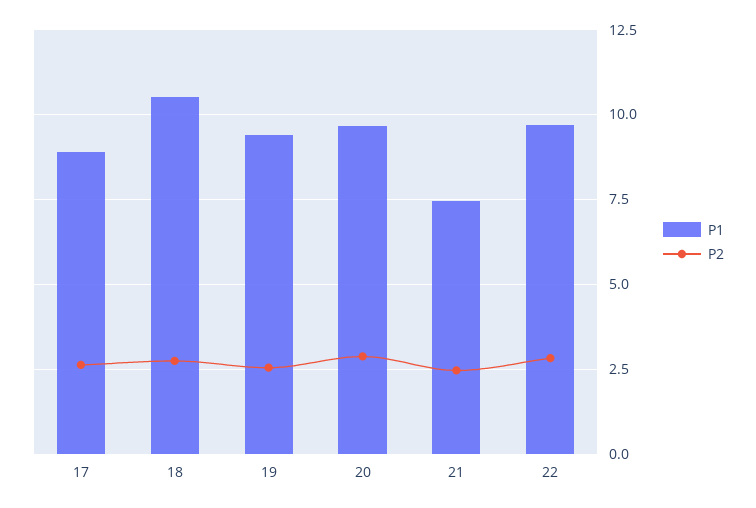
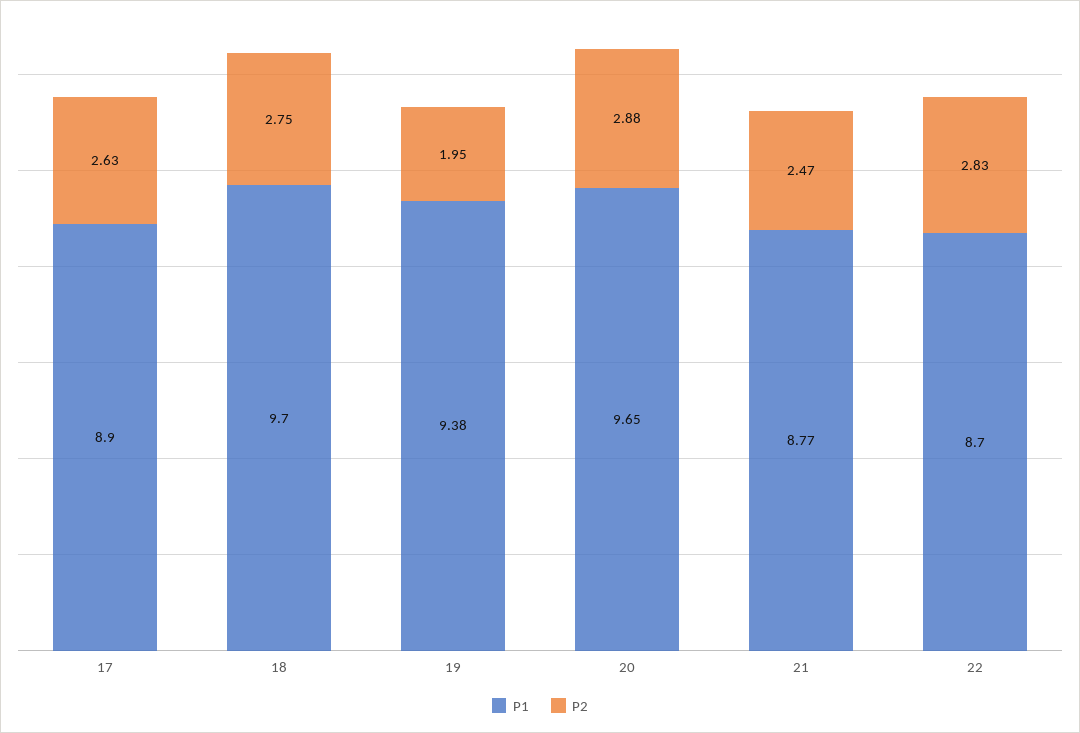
  {
    "P1": {
      "17": 8.9,
-     "18": 10.5,
+     "18": 9.7,
      "19": 9.38,
      "20": 9.65,
-     "21": 7.5,
+     "21": 8.77,
-     "22": 9.75
+     "22": 8.7
    },
    "P2": {
      "17": 2.63,
      "18": 2.75,
-     "19": 2.5,
+     "19": 1.95,
      "20": 2.88,
      "21": 2.47,
      "22": 2.83
    }
  }

